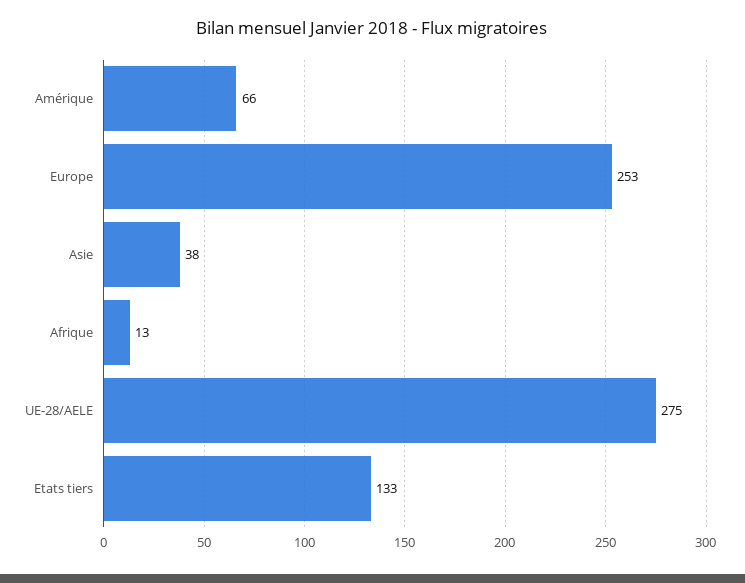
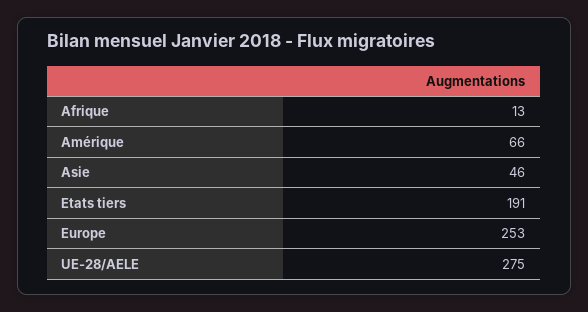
  {
    "Amérique": 66,
    "Europe": 253,
-   "Asie": 38,
+   "Asie": 46,
    "Afrique": 13,
    "UE-28/AELE": 275,
-   "Etats tiers": 133
+   "Etats tiers": 191
  }

